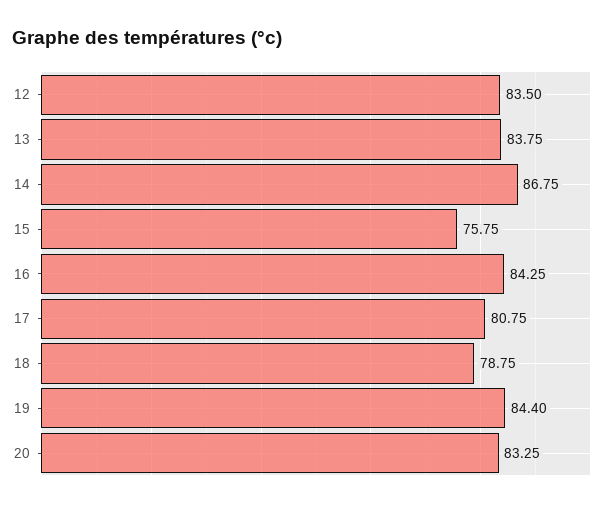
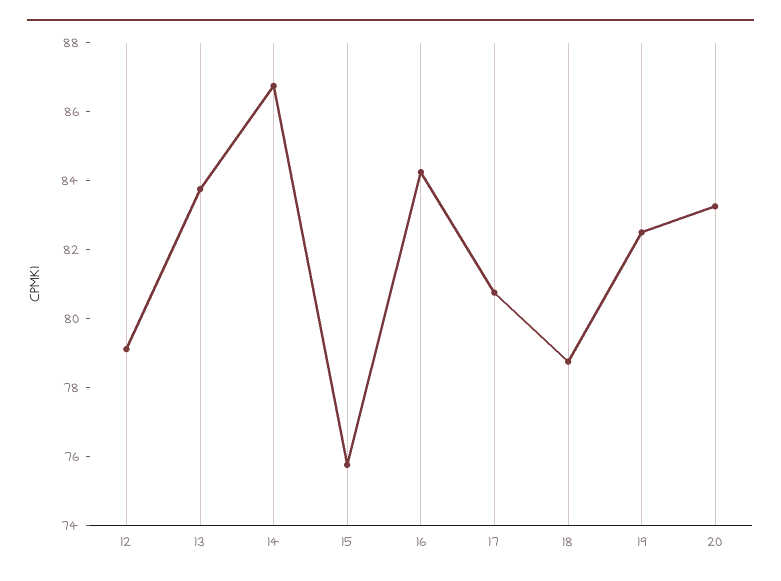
  {
-   "12": 83.5,
+   "12": 79,
    "13": 83.75,
    "14": 86.75,
    "15": 75.75,
    "16": 84.25,
    "17": 80.75,
    "18": 78.75,
-   "19": 84.4,
+   "19": 82.5,
    "20": 83.25
  }

